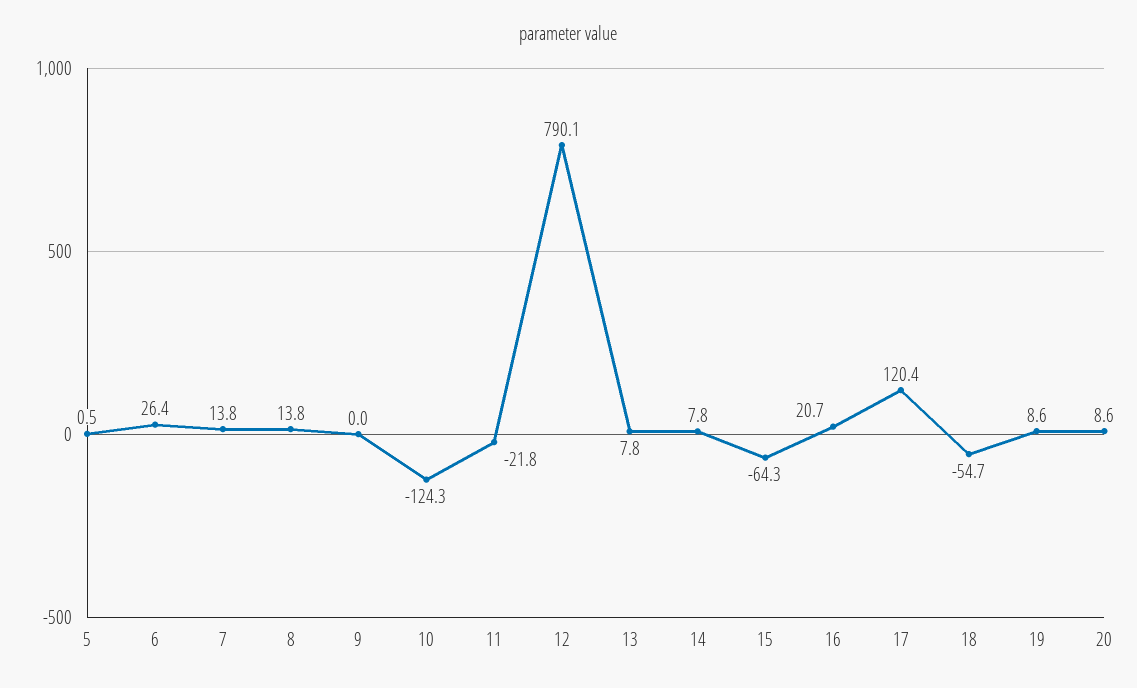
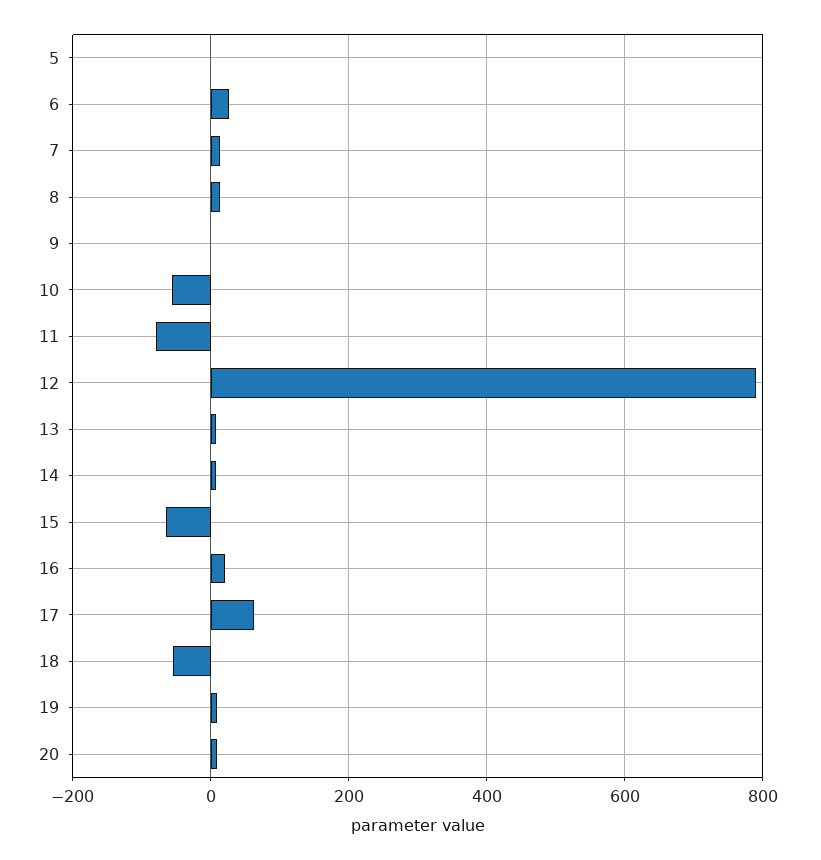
  {
    "5": 0.5,
    "6": 26.4,
    "7": 13.8,
    "8": 13.8,
    "9": 0,
-   "10": -124.3,
+   "10": -60,
-   "11": -21.8,
+   "11": -80,
    "12": 790.1,
    "13": 7.8,
    "14": 7.8,
    "15": -64.3,
    "16": 20.7,
-   "17": 120.4,
+   "17": 60,
    "18": -54.7,
    "19": 8.6,
    "20": 8.6
  }

